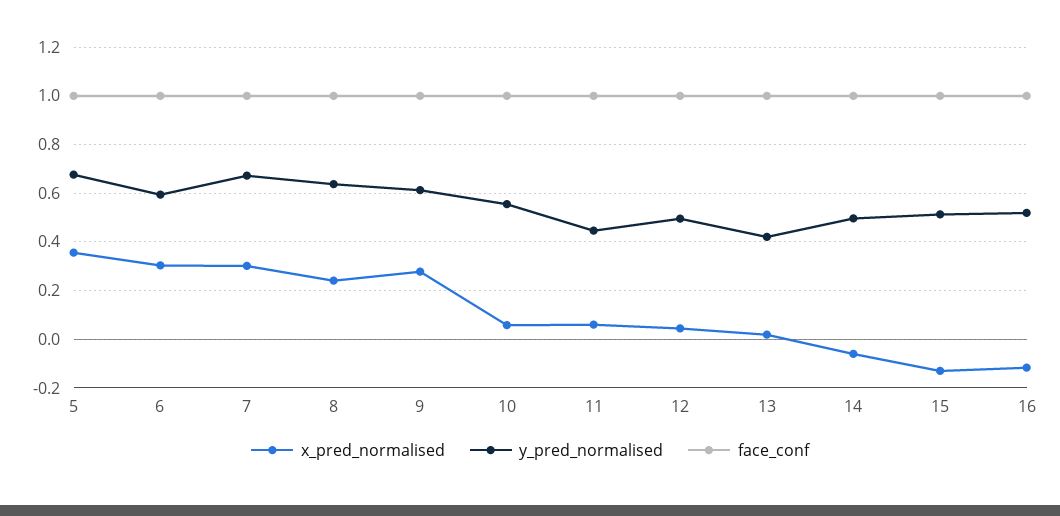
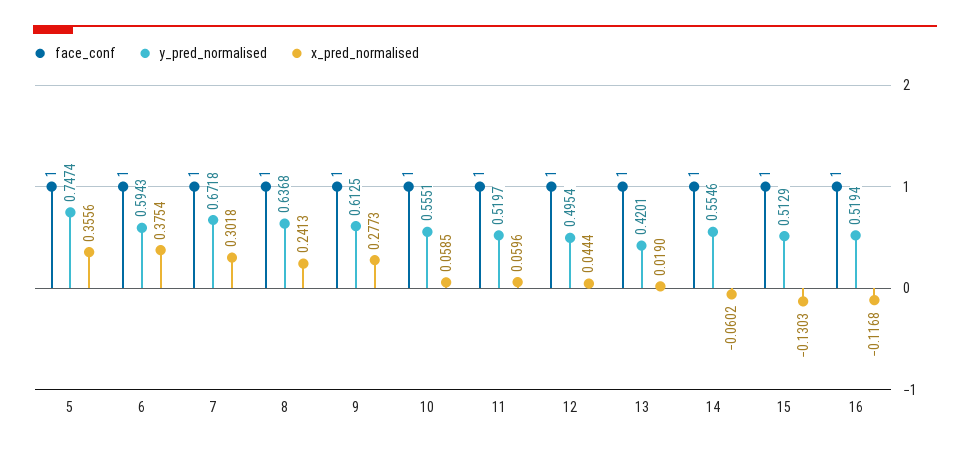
  {
    "x_pred_normalised": {
      "5": 0.3556,
-     "6": 0.3,
+     "6": 0.3754,
      "7": 0.3018,
      "8": 0.2413,
      "9": 0.2773,
      "10": 0.0585,
      "11": 0.0596,
      "12": 0.0444,
      "13": 0.019,
      "14": -0.0602,
      "15": -0.1303,
      "16": -0.1168
    },
    "y_pred_normalised": {
-     "5": 0.675,
+     "5": 0.7474,
      "6": 0.5943,
      "7": 0.6718,
      "8": 0.6368,
      "9": 0.6125,
      "10": 0.5551,
-     "11": 0.45,
+     "11": 0.5197,
      "12": 0.4954,
      "13": 0.4201,
-     "14": 0.5,
+     "14": 0.5546,
      "15": 0.5129,
      "16": 0.5194
    },
    "face_conf": {
      "5": 1,
      "6": 1,
      "7": 1,
      "8": 1,
      "9": 1,
      "10": 1,
      "11": 1,
      "12": 1,
      "13": 1,
      "14": 1,
      "15": 1,
      "16": 1
    }
  }

